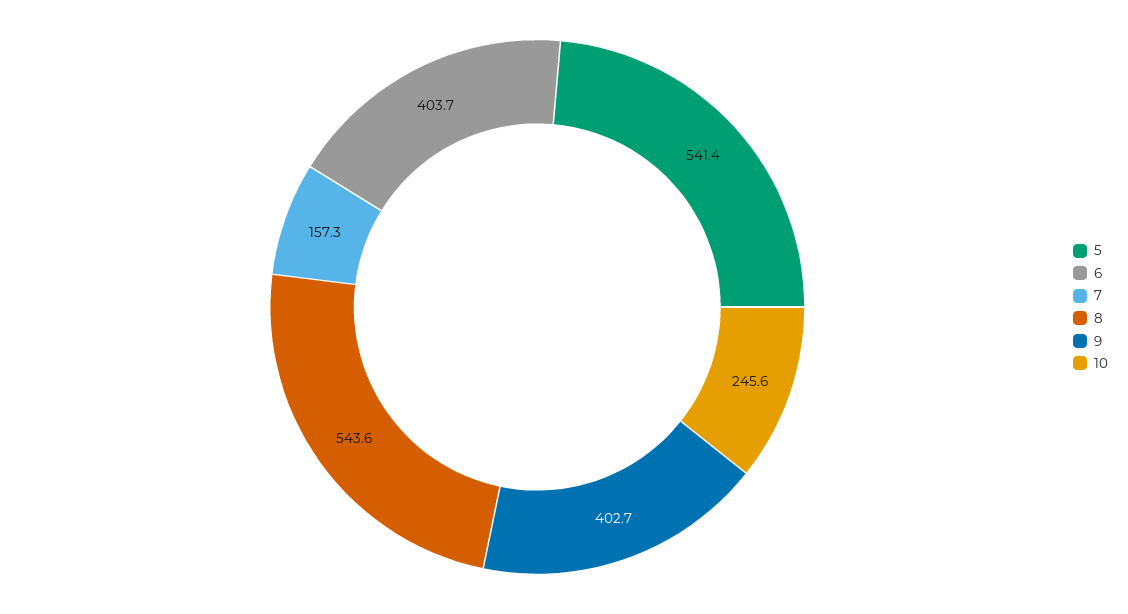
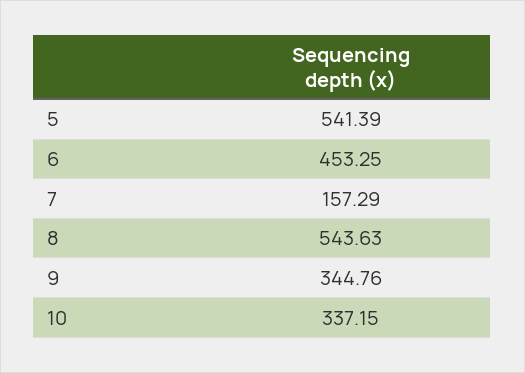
  {
    "5": 541.39,
-   "6": 403.7,
+   "6": 453.25,
    "7": 157.29,
    "8": 543.63,
-   "9": 402.7,
+   "9": 344.76,
-   "10": 245.6
+   "10": 337.15
  }

